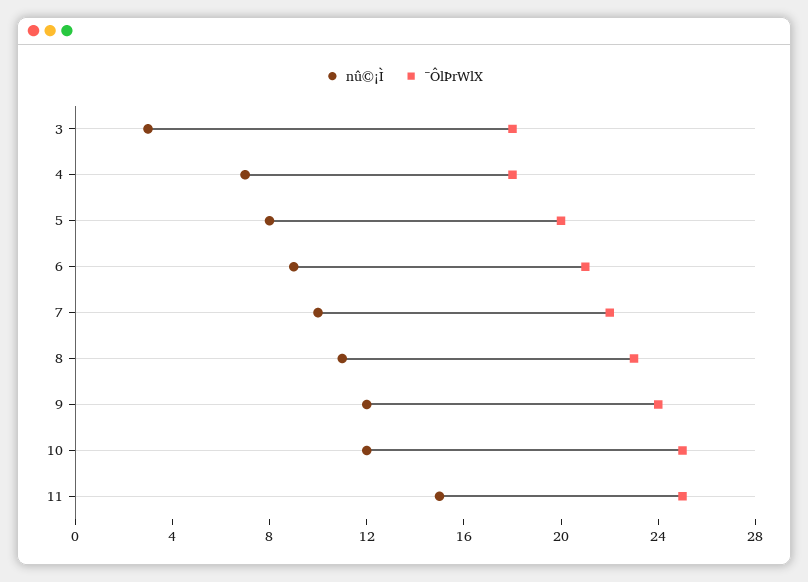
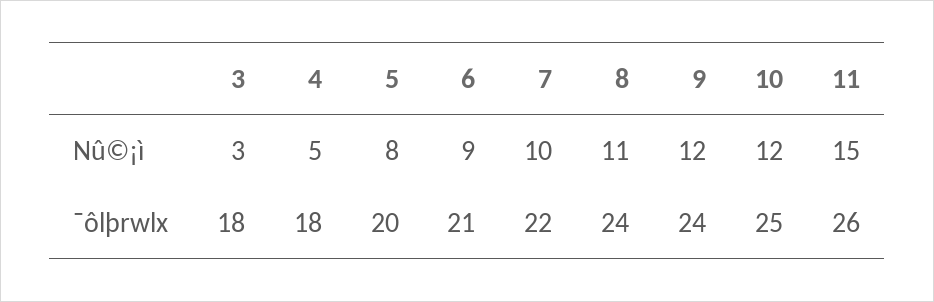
  {
    "nû©¡Ì": {
      "3": 3,
-     "4": 7,
+     "4": 5,
      "5": 8,
      "6": 9,
      "7": 10,
      "8": 11,
      "9": 12,
      "10": 12,
      "11": 15
    },
    "¯ÔlÞrWlX": {
      "3": 18,
      "4": 18,
      "5": 20,
      "6": 21,
      "7": 22,
-     "8": 23,
+     "8": 24,
      "9": 24,
      "10": 25,
-     "11": 25
+     "11": 26
    }
  }

